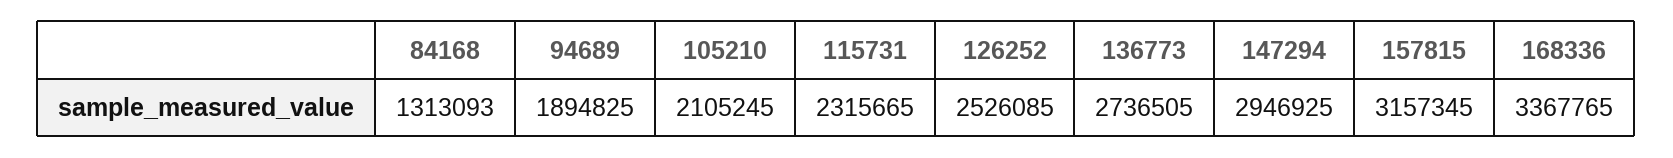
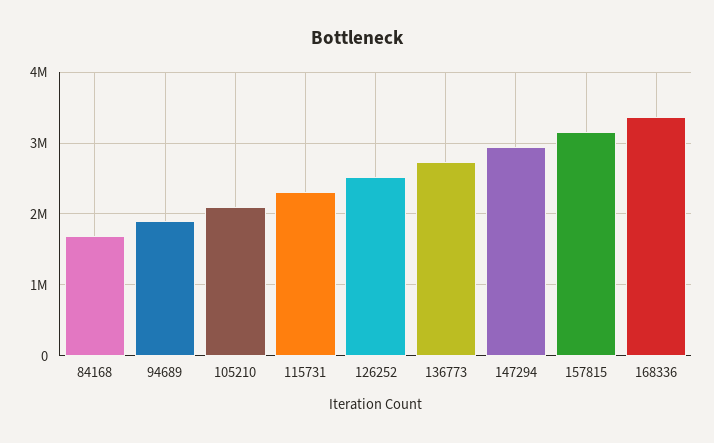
  {
-   "84168": 1313093,
+   "84168": 1700000,
    "94689": 1894825,
    "105210": 2105245,
    "115731": 2315665,
    "126252": 2526085,
    "136773": 2736505,
    "147294": 2946925,
    "157815": 3157345,
    "168336": 3367765
  }

